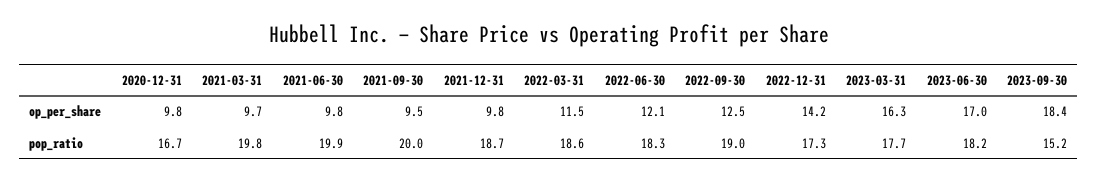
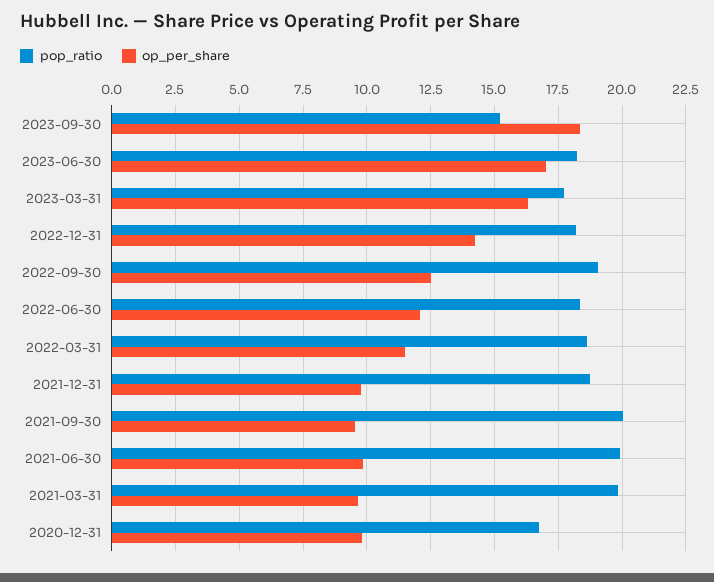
  {
    "op_per_share": {
      "2020-12-31": 9.8,
      "2021-03-31": 9.7,
      "2021-06-30": 9.8,
      "2021-09-30": 9.5,
      "2021-12-31": 9.8,
      "2022-03-31": 11.5,
      "2022-06-30": 12.1,
      "2022-09-30": 12.5,
      "2022-12-31": 14.2,
      "2023-03-31": 16.3,
      "2023-06-30": 17,
      "2023-09-30": 18.4
    },
    "pop_ratio": {
      "2020-12-31": 16.7,
      "2021-03-31": 19.8,
      "2021-06-30": 19.9,
      "2021-09-30": 20,
      "2021-12-31": 18.7,
      "2022-03-31": 18.6,
      "2022-06-30": 18.3,
      "2022-09-30": 19,
-     "2022-12-31": 17.3,
+     "2022-12-31": 18.25,
      "2023-03-31": 17.7,
      "2023-06-30": 18.2,
      "2023-09-30": 15.2
    }
  }

